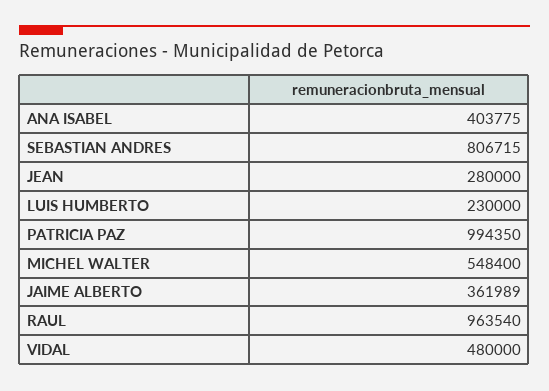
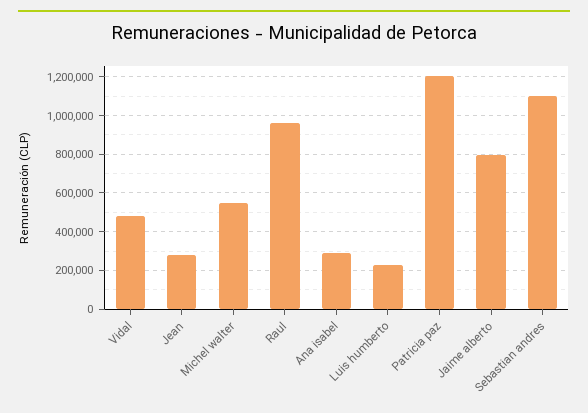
  {
-   "ANA ISABEL": 403775,
+   "ANA ISABEL": 300000,
-   "SEBASTIAN ANDRES": 806715,
+   "SEBASTIAN ANDRES": 1100000,
    "JEAN": 280000,
    "LUIS HUMBERTO": 230000,
-   "PATRICIA PAZ": 994350,
+   "PATRICIA PAZ": 1200000,
    "MICHEL WALTER": 548400,
-   "JAIME ALBERTO": 361989,
+   "JAIME ALBERTO": 800000,
    "RAUL": 963540,
    "VIDAL": 480000
  }

